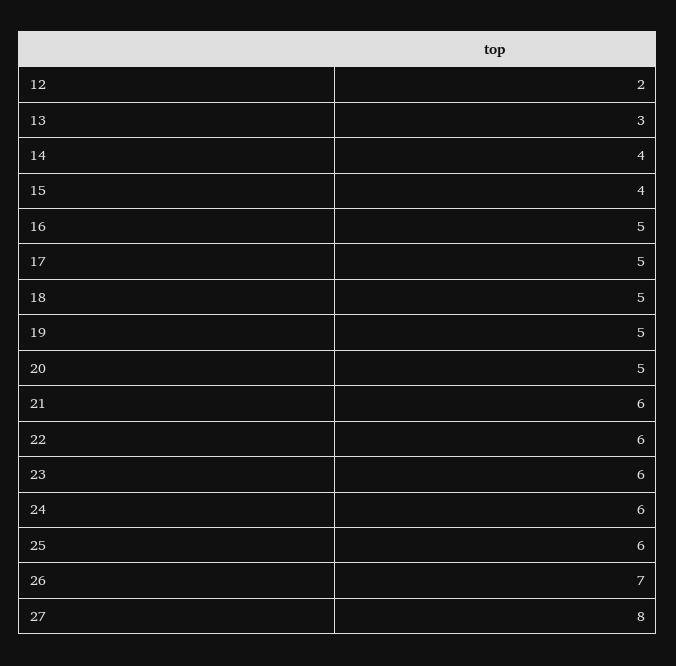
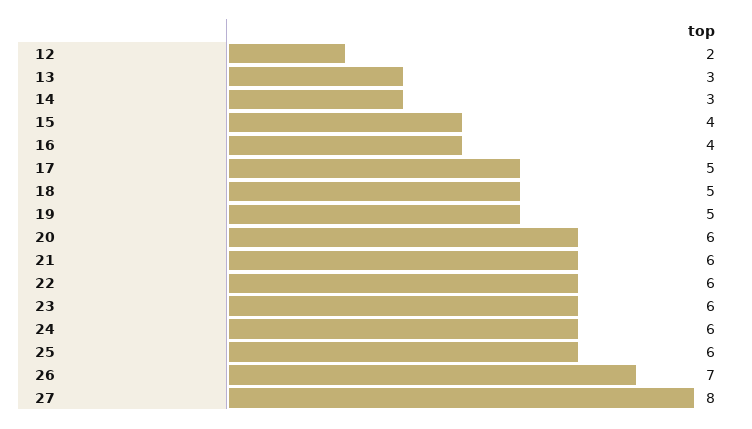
  {
    "12": 2,
    "13": 3,
-   "14": 4,
+   "14": 3,
    "15": 4,
-   "16": 5,
+   "16": 4,
    "17": 5,
    "18": 5,
    "19": 5,
-   "20": 5,
+   "20": 6,
    "21": 6,
    "22": 6,
    "23": 6,
    "24": 6,
    "25": 6,
    "26": 7,
    "27": 8
  }

